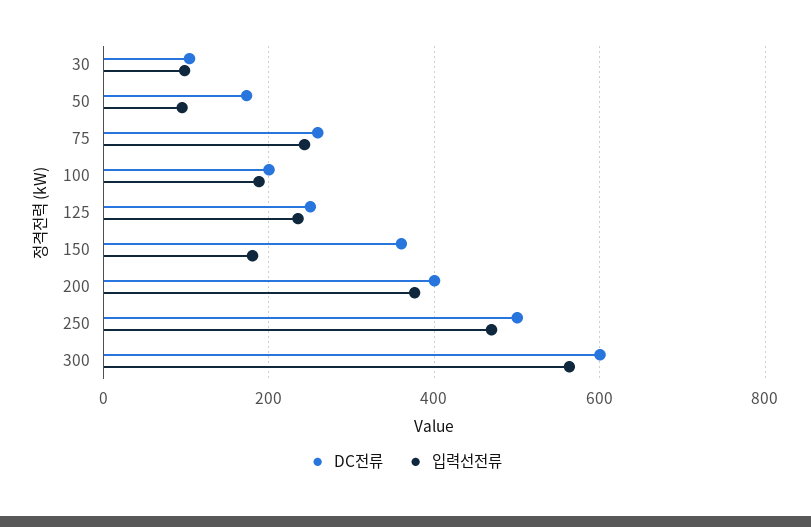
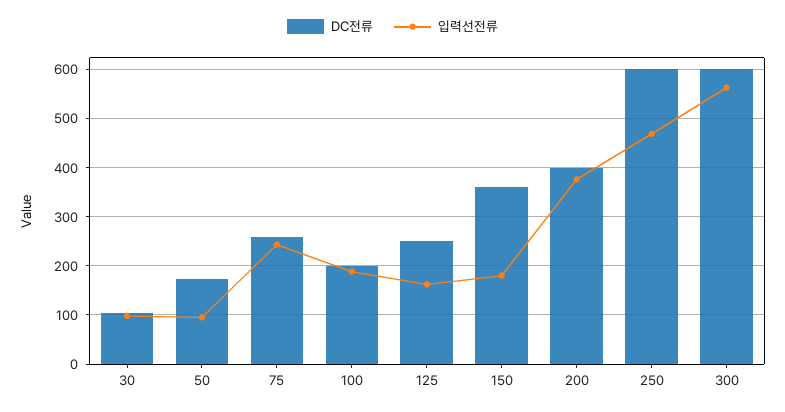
  {
    "DC전류": {
      "30": 100,
      "50": 180,
      "75": 260,
      "100": 200,
      "125": 260,
      "150": 360,
      "200": 400,
-     "250": 500,
+     "250": 600,
      "300": 600
    },
    "입력선전류": {
      "30": 100,
      "50": 100,
      "75": 240,
      "100": 180,
-     "125": 240,
+     "125": 160,
      "150": 180,
      "200": 380,
      "250": 460,
      "300": 560
    }
  }

